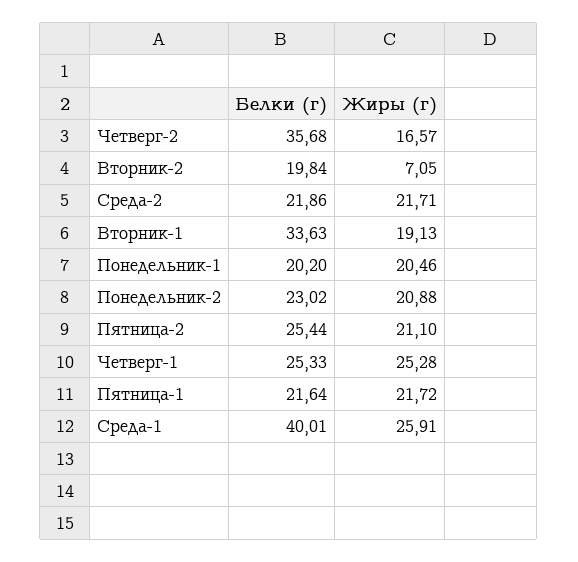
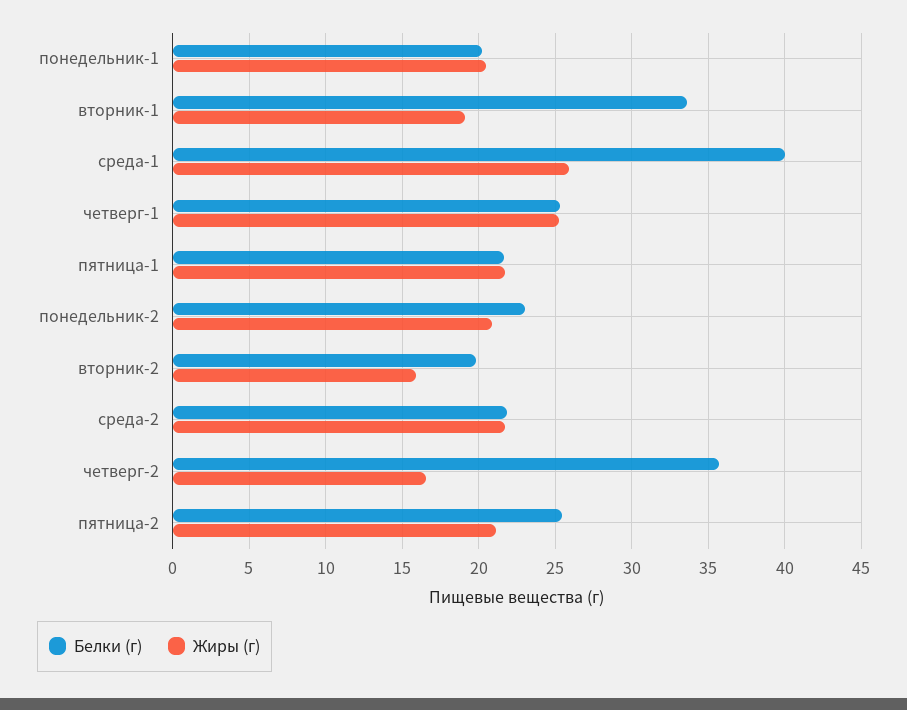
  {
    "Белки (г)": {
      "Четверг-2": 35.68,
      "Вторник-2": 19.84,
      "Среда-2": 21.86,
      "Вторник-1": 33.63,
      "Понедельник-1": 20.2,
      "Понедельник-2": 23.02,
      "Пятница-2": 25.44,
      "Четверг-1": 25.33,
      "Пятница-1": 21.64,
      "Среда-1": 40.01
    },
    "Жиры (г)": {
      "Четверг-2": 16.57,
-     "Вторник-2": 7.05,
+     "Вторник-2": 16,
      "Среда-2": 21.71,
      "Вторник-1": 19.13,
      "Понедельник-1": 20.46,
      "Понедельник-2": 20.88,
      "Пятница-2": 21.1,
      "Четверг-1": 25.28,
      "Пятница-1": 21.72,
      "Среда-1": 25.91
    }
  }

